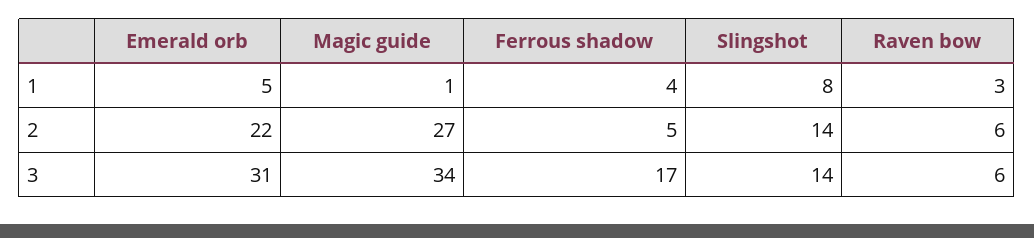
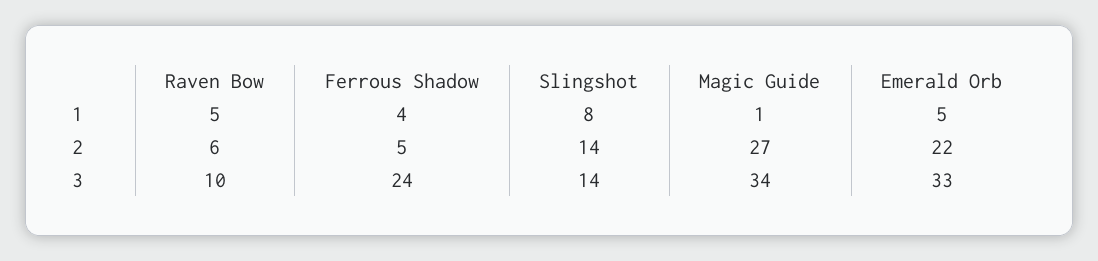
  {
    "Emerald orb": {
      "1": 5,
      "2": 22,
-     "3": 31
+     "3": 33
    },
    "Magic guide": {
      "1": 1,
      "2": 27,
      "3": 34
    },
    "Ferrous shadow": {
      "1": 4,
      "2": 5,
-     "3": 17
+     "3": 24
    },
    "Slingshot": {
      "1": 8,
      "2": 14,
      "3": 14
    },
    "Raven bow": {
-     "1": 3,
+     "1": 5,
      "2": 6,
-     "3": 6
+     "3": 10
    }
  }

